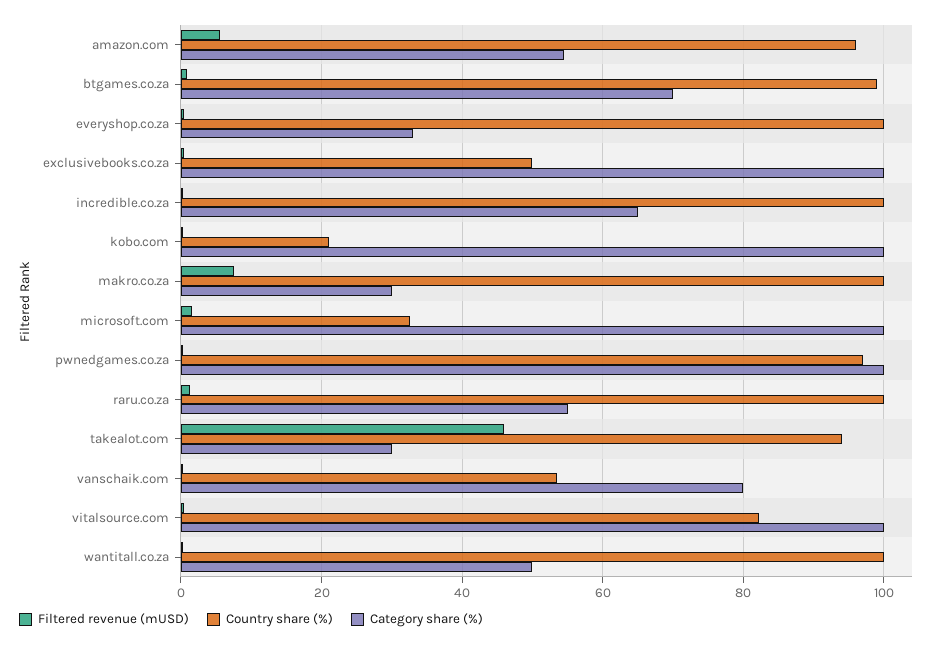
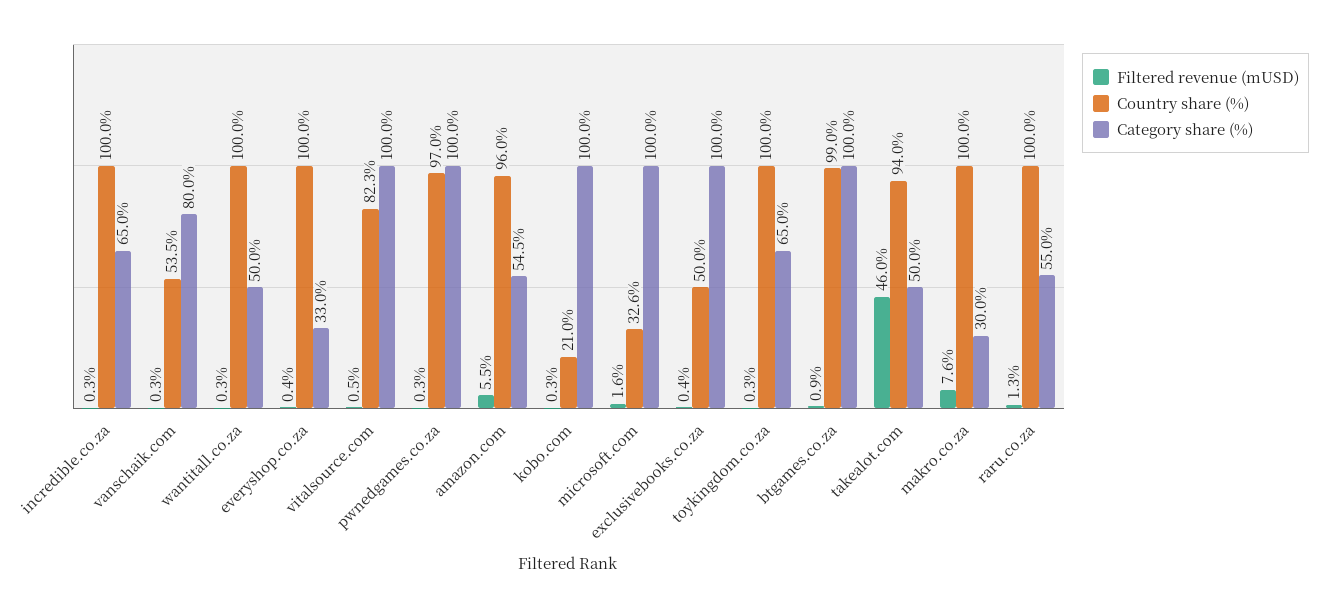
  {
    "Filtered revenue (mUSD)": {
      "amazon.com": 5.5,
      "btgames.co.za": 0.9,
      "everyshop.co.za": 0.4,
      "exclusivebooks.co.za": 0.4,
      "incredible.co.za": 0.3,
      "kobo.com": 0.3,
      "makro.co.za": 7.6,
      "microsoft.com": 1.6,
      "pwnedgames.co.za": 0.3,
      "raru.co.za": 1.3,
      "takealot.com": 46,
      "vanschaik.com": 0.3,
      "vitalsource.com": 0.5,
-     "wantitall.co.za": 0.3
+     "wantitall.co.za": 0.3,
+     "toykingdom.co.za": 0.3
    },
    "Country share (%)": {
      "amazon.com": 96,
      "btgames.co.za": 99,
      "everyshop.co.za": 100,
      "exclusivebooks.co.za": 50,
      "incredible.co.za": 100,
      "kobo.com": 21,
      "makro.co.za": 100,
      "microsoft.com": 32.6,
      "pwnedgames.co.za": 97,
      "raru.co.za": 100,
      "takealot.com": 94,
      "vanschaik.com": 53.5,
      "vitalsource.com": 82.3,
-     "wantitall.co.za": 100
+     "wantitall.co.za": 100,
+     "toykingdom.co.za": 100
    },
    "Category share (%)": {
      "amazon.com": 54.5,
-     "btgames.co.za": 70,
+     "btgames.co.za": 100,
      "everyshop.co.za": 33,
      "exclusivebooks.co.za": 100,
      "incredible.co.za": 65,
      "kobo.com": 100,
      "makro.co.za": 30,
      "microsoft.com": 100,
      "pwnedgames.co.za": 100,
      "raru.co.za": 55,
-     "takealot.com": 30,
+     "takealot.com": 50,
      "vanschaik.com": 80,
      "vitalsource.com": 100,
-     "wantitall.co.za": 50
+     "wantitall.co.za": 50,
+     "toykingdom.co.za": 65
    }
  }

